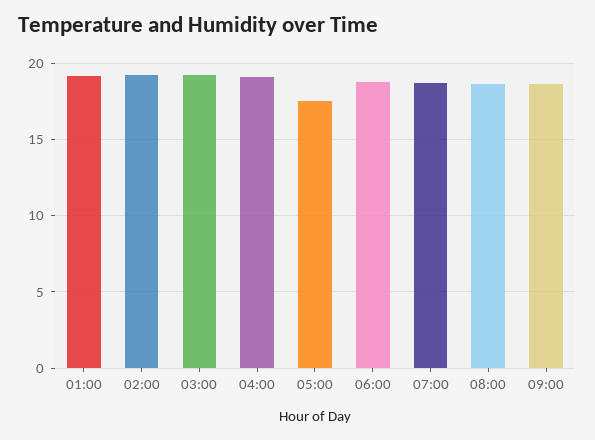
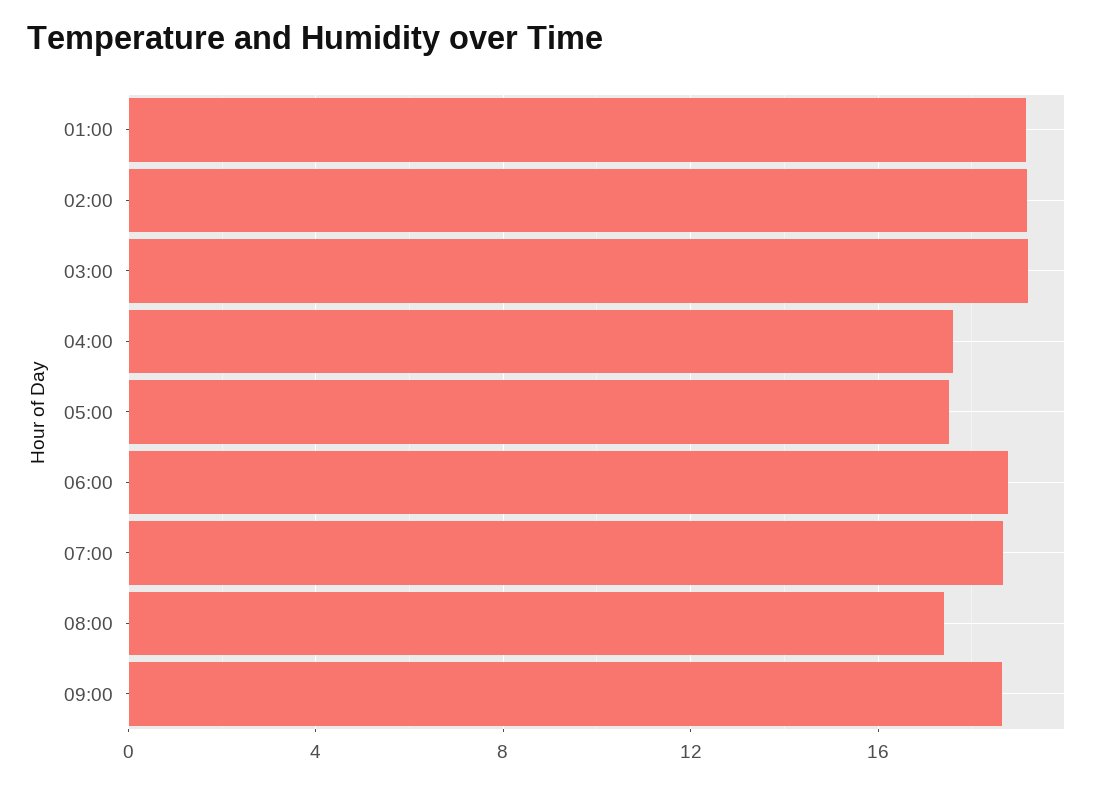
  {
    "01:00": 19,
    "02:00": 19,
    "03:00": 19,
-   "04:00": 19,
+   "04:00": 17.5,
    "05:00": 17.5,
    "06:00": 19,
    "07:00": 18.5,
-   "08:00": 18.5,
+   "08:00": 17.5,
    "09:00": 18.5
  }

